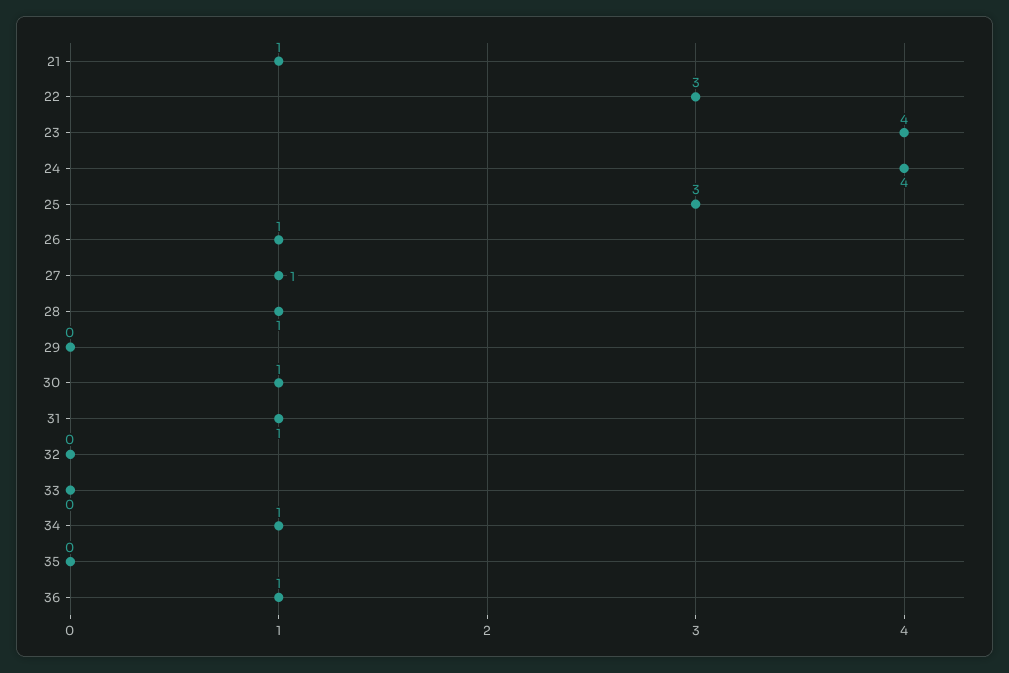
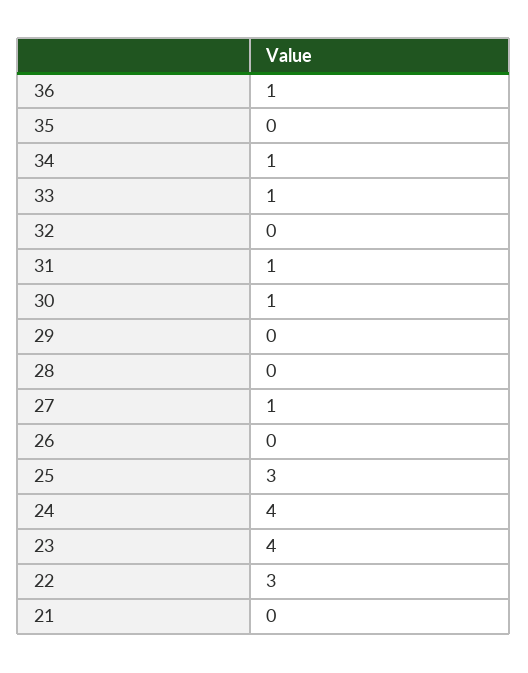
  {
-   "21": 1,
+   "21": 0,
    "22": 3,
    "23": 4,
    "24": 4,
    "25": 3,
-   "26": 1,
+   "26": 0,
    "27": 1,
-   "28": 1,
+   "28": 0,
    "29": 0,
    "30": 1,
    "31": 1,
    "32": 0,
-   "33": 0,
+   "33": 1,
    "34": 1,
    "35": 0,
    "36": 1
  }

